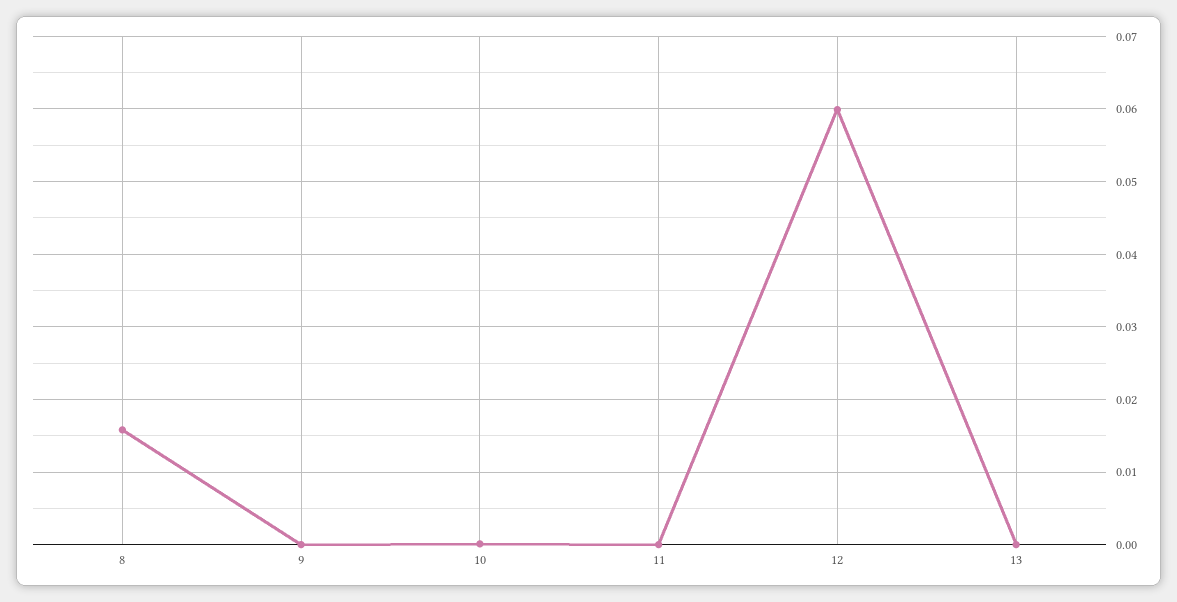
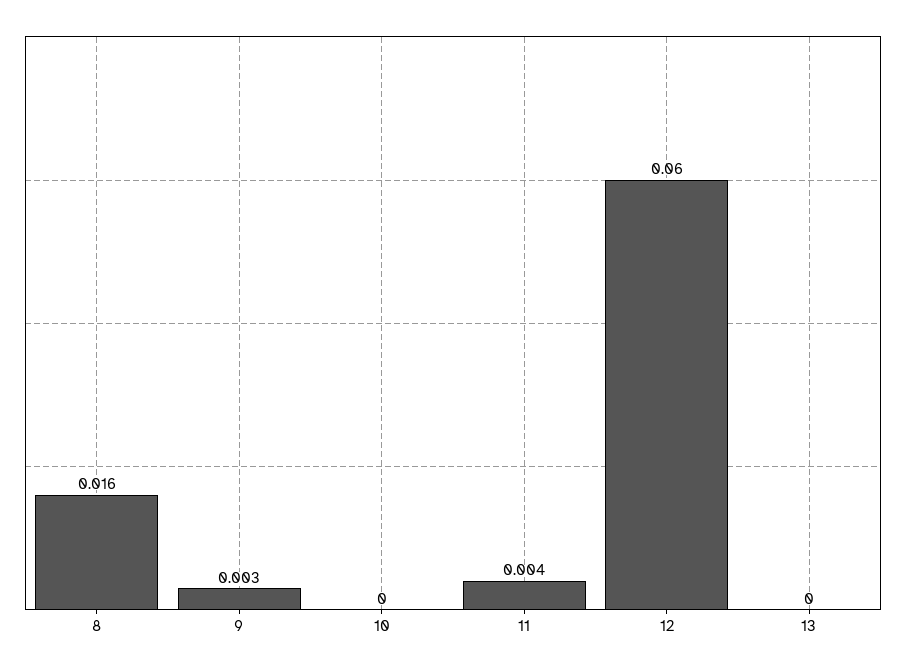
  {
    "8": 0.016,
-   "9": 0,
+   "9": 0.003,
    "10": 0,
-   "11": 0,
+   "11": 0.004,
    "12": 0.06,
    "13": 0
  }

